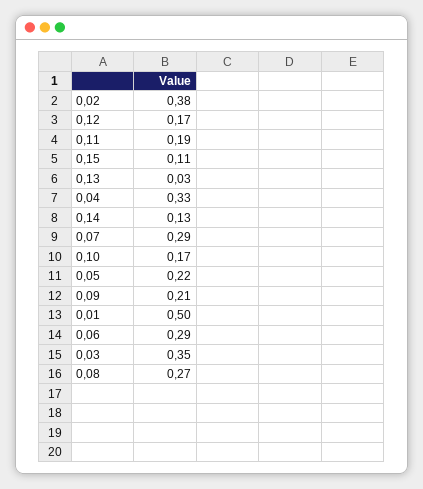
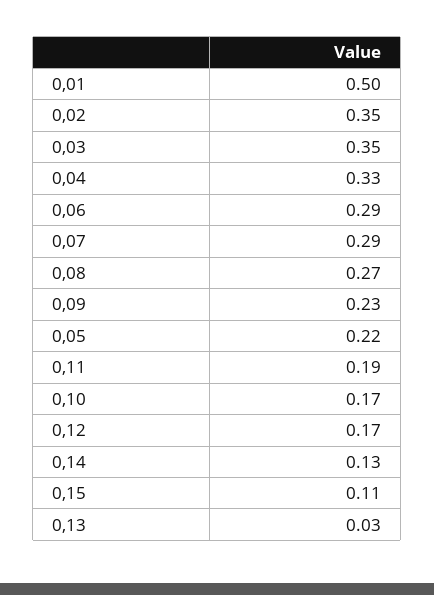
  {
-   "0,02": 0.38,
+   "0,02": 0.35,
    "0,12": 0.17,
    "0,11": 0.19,
    "0,15": 0.11,
    "0,13": 0.03,
    "0,04": 0.33,
    "0,14": 0.13,
    "0,07": 0.29,
    "0,10": 0.17,
    "0,05": 0.22,
-   "0,09": 0.21,
+   "0,09": 0.23,
    "0,01": 0.5,
    "0,06": 0.29,
    "0,03": 0.35,
    "0,08": 0.27
  }

